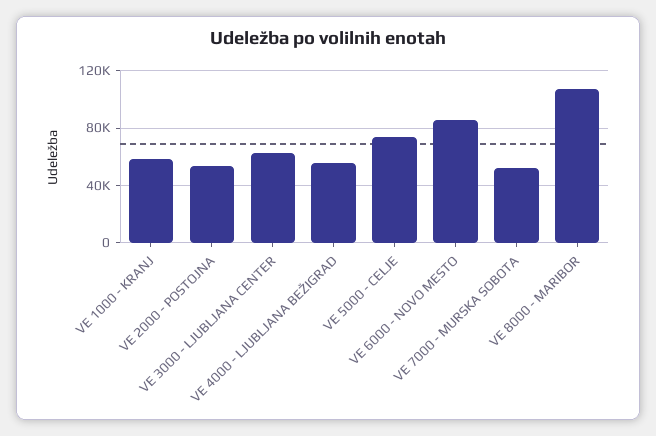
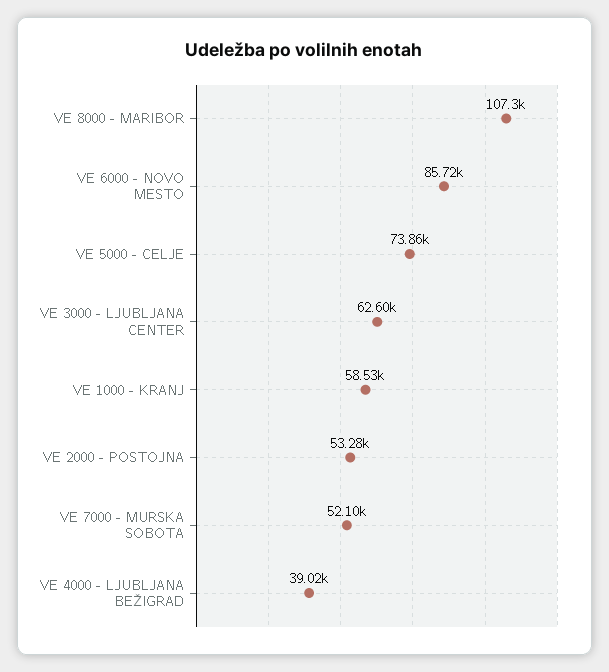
  {
    "VE 1000 - KRANJ": 58530,
    "VE 2000 - POSTOJNA": 53280,
    "VE 3000 - LJUBLJANA CENTER": 62600,
-   "VE 4000 - LJUBLJANA BEŽIGRAD": 55000,
+   "VE 4000 - LJUBLJANA BEŽIGRAD": 39020,
    "VE 5000 - CELJE": 73860,
    "VE 6000 - NOVO MESTO": 85720,
    "VE 7000 - MURSKA SOBOTA": 52100,
    "VE 8000 - MARIBOR": 107300
  }

